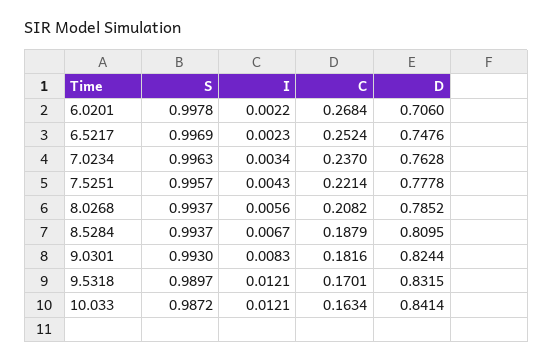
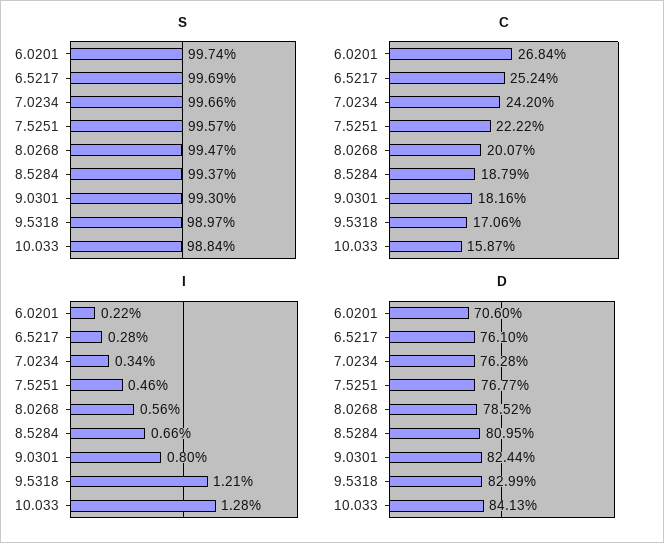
  {
    "S": {
-     "6.0201": 0.9978,
+     "6.0201": 0.9974,
      "6.5217": 0.9969,
-     "7.0234": 0.9963,
+     "7.0234": 0.9966,
      "7.5251": 0.9957,
-     "8.0268": 0.9937,
+     "8.0268": 0.9947,
      "8.5284": 0.9937,
      "9.0301": 0.993,
      "9.5318": 0.9897,
-     "10.033": 0.9872
+     "10.033": 0.9884
    },
    "I": {
      "6.0201": 0.0022,
-     "6.5217": 0.0023,
+     "6.5217": 0.0028,
      "7.0234": 0.0034,
-     "7.5251": 0.0043,
+     "7.5251": 0.0046,
      "8.0268": 0.0056,
-     "8.5284": 0.0067,
+     "8.5284": 0.0066,
-     "9.0301": 0.0083,
+     "9.0301": 0.008,
      "9.5318": 0.0121,
-     "10.033": 0.0121
+     "10.033": 0.0128
    },
    "C": {
      "6.0201": 0.2684,
      "6.5217": 0.2524,
-     "7.0234": 0.237,
+     "7.0234": 0.242,
-     "7.5251": 0.2214,
+     "7.5251": 0.2222,
-     "8.0268": 0.2082,
+     "8.0268": 0.2007,
      "8.5284": 0.1879,
      "9.0301": 0.1816,
-     "9.5318": 0.1701,
+     "9.5318": 0.1706,
-     "10.033": 0.1634
+     "10.033": 0.1587
    },
    "D": {
      "6.0201": 0.706,
-     "6.5217": 0.7476,
+     "6.5217": 0.761,
      "7.0234": 0.7628,
-     "7.5251": 0.7778,
+     "7.5251": 0.7677,
      "8.0268": 0.7852,
      "8.5284": 0.8095,
      "9.0301": 0.8244,
-     "9.5318": 0.8315,
+     "9.5318": 0.8299,
-     "10.033": 0.8414
+     "10.033": 0.8413
    }
  }

